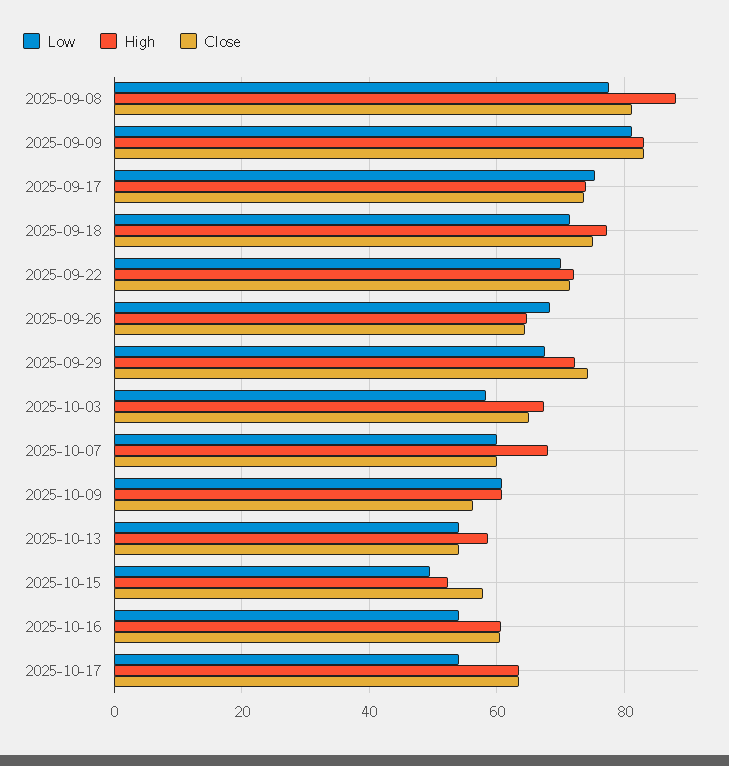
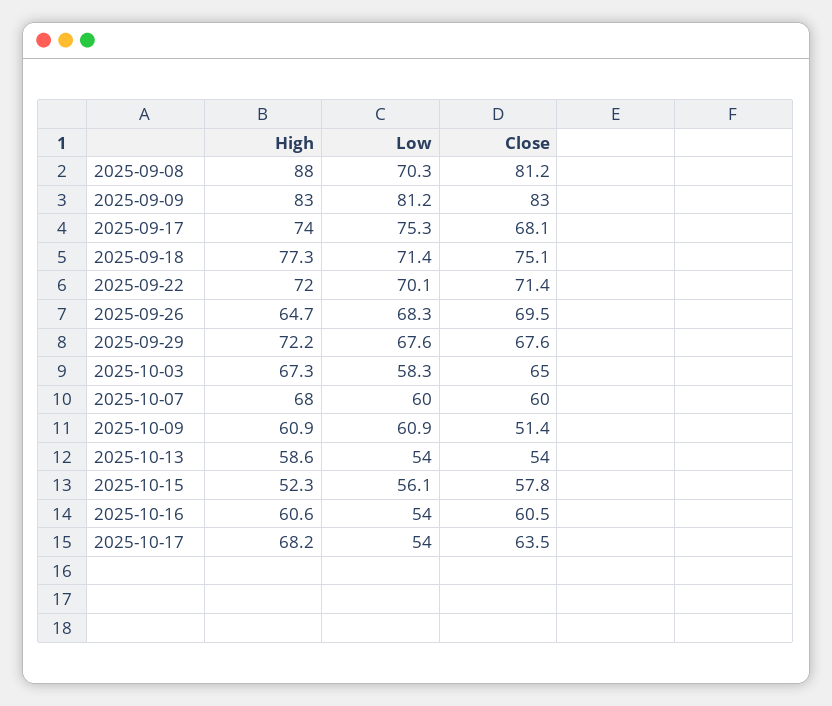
  {
    "Low": {
-     "2025-09-08": 78,
+     "2025-09-08": 70.3,
      "2025-09-09": 81.2,
      "2025-09-17": 75.3,
      "2025-09-18": 71.4,
      "2025-09-22": 70.1,
      "2025-09-26": 68.3,
      "2025-09-29": 67.6,
      "2025-10-03": 58.3,
      "2025-10-07": 60,
      "2025-10-09": 60.9,
      "2025-10-13": 54,
-     "2025-10-15": 50,
+     "2025-10-15": 56.1,
      "2025-10-16": 54,
      "2025-10-17": 54
    },
    "High": {
      "2025-09-08": 88,
      "2025-09-09": 83,
      "2025-09-17": 74,
      "2025-09-18": 77.3,
      "2025-09-22": 72,
      "2025-09-26": 64.7,
      "2025-09-29": 72.2,
      "2025-10-03": 67.3,
      "2025-10-07": 68,
      "2025-10-09": 60.9,
      "2025-10-13": 58.6,
      "2025-10-15": 52.3,
      "2025-10-16": 60.6,
-     "2025-10-17": 64
+     "2025-10-17": 68.2
    },
    "Close": {
      "2025-09-08": 81.2,
      "2025-09-09": 83,
-     "2025-09-17": 74,
+     "2025-09-17": 68.1,
      "2025-09-18": 75.1,
      "2025-09-22": 71.4,
-     "2025-09-26": 64,
+     "2025-09-26": 69.5,
-     "2025-09-29": 74,
+     "2025-09-29": 67.6,
      "2025-10-03": 65,
      "2025-10-07": 60,
-     "2025-10-09": 56,
+     "2025-10-09": 51.4,
      "2025-10-13": 54,
      "2025-10-15": 57.8,
      "2025-10-16": 60.5,
      "2025-10-17": 63.5
    }
  }

